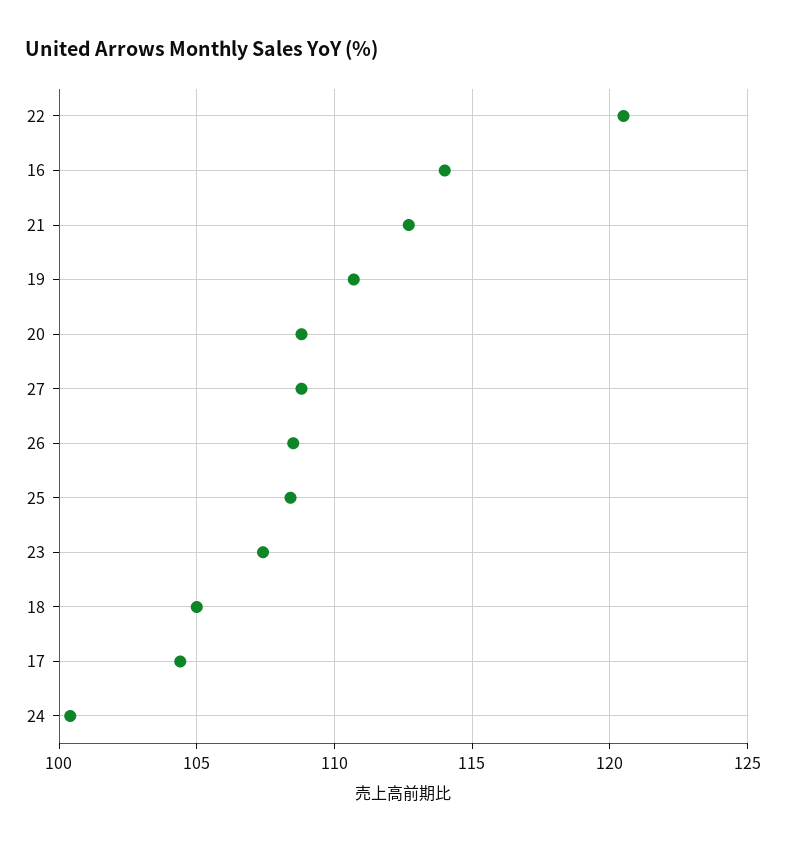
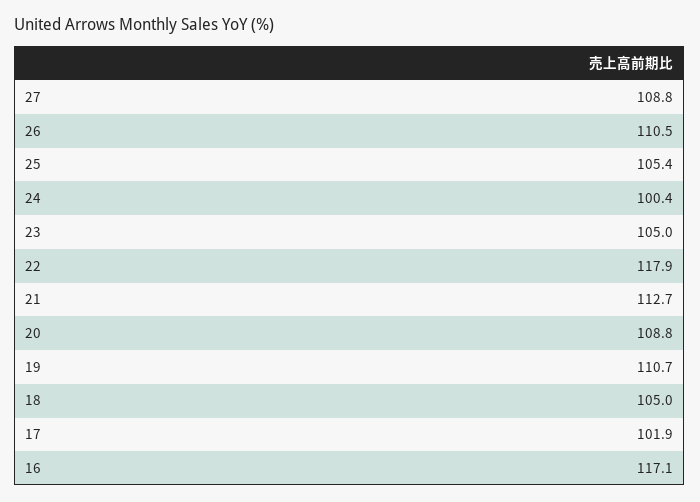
  {
-   "22": 120.5,
+   "22": 117.9,
-   "16": 114,
+   "16": 117.1,
    "21": 112.7,
    "19": 110.7,
    "20": 108.8,
    "27": 108.8,
-   "26": 108.5,
+   "26": 110.5,
-   "25": 108.5,
+   "25": 105.4,
-   "23": 107.5,
+   "23": 105,
    "18": 105,
-   "17": 104.5,
+   "17": 101.9,
    "24": 100.4
  }

